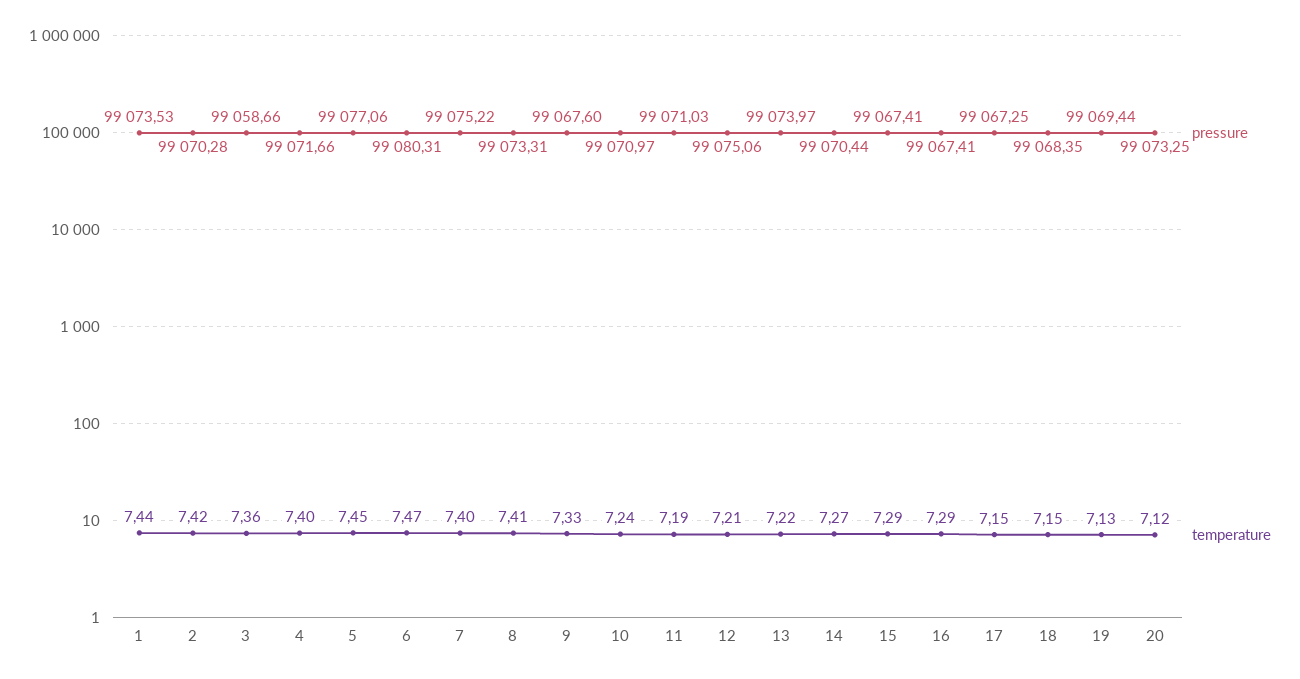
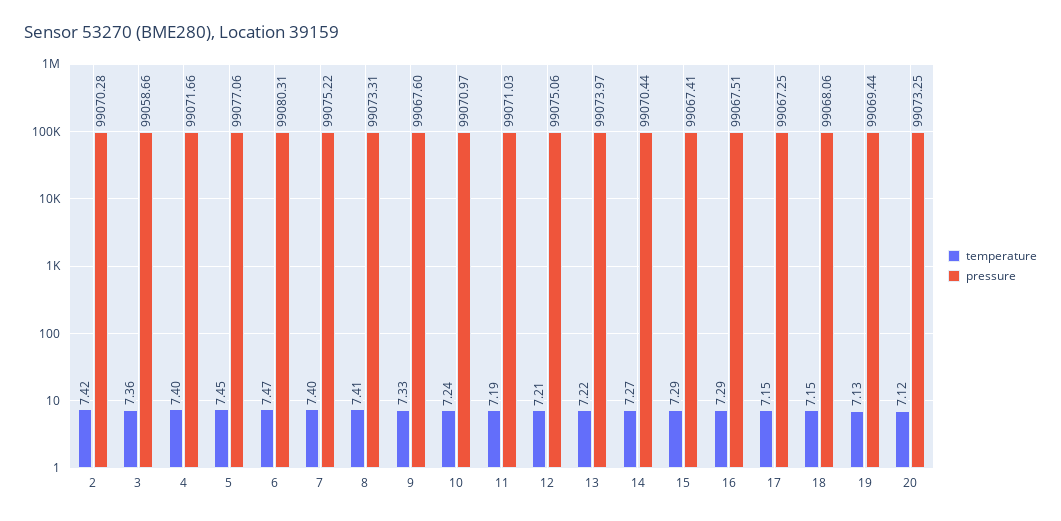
  {
    "pressure": {
-     "1": 99073.53,
      "2": 99070.28,
      "3": 99058.66,
      "4": 99071.66,
      "5": 99077.06,
      "6": 99080.31,
      "7": 99075.22,
      "8": 99073.31,
      "9": 99067.6,
      "10": 99070.97,
      "11": 99071.03,
      "12": 99075.06,
      "13": 99073.97,
      "14": 99070.44,
      "15": 99067.41,
-     "16": 99067.41,
+     "16": 99067.51,
      "17": 99067.25,
-     "18": 99068.35,
+     "18": 99068.06,
      "19": 99069.44,
      "20": 99073.25
    },
    "temperature": {
-     "1": 7.44,
      "2": 7.42,
      "3": 7.36,
      "4": 7.4,
      "5": 7.45,
      "6": 7.47,
      "7": 7.4,
      "8": 7.41,
      "9": 7.33,
      "10": 7.24,
      "11": 7.19,
      "12": 7.21,
      "13": 7.22,
      "14": 7.27,
      "15": 7.29,
      "16": 7.29,
      "17": 7.15,
      "18": 7.15,
      "19": 7.13,
      "20": 7.12
    }
  }

